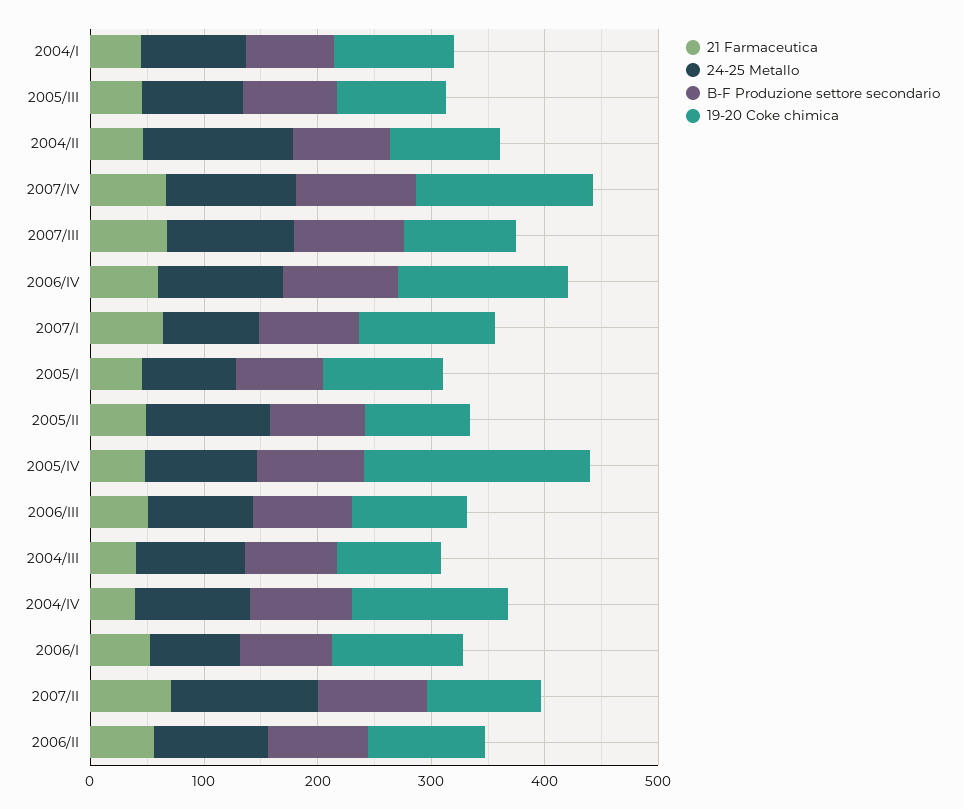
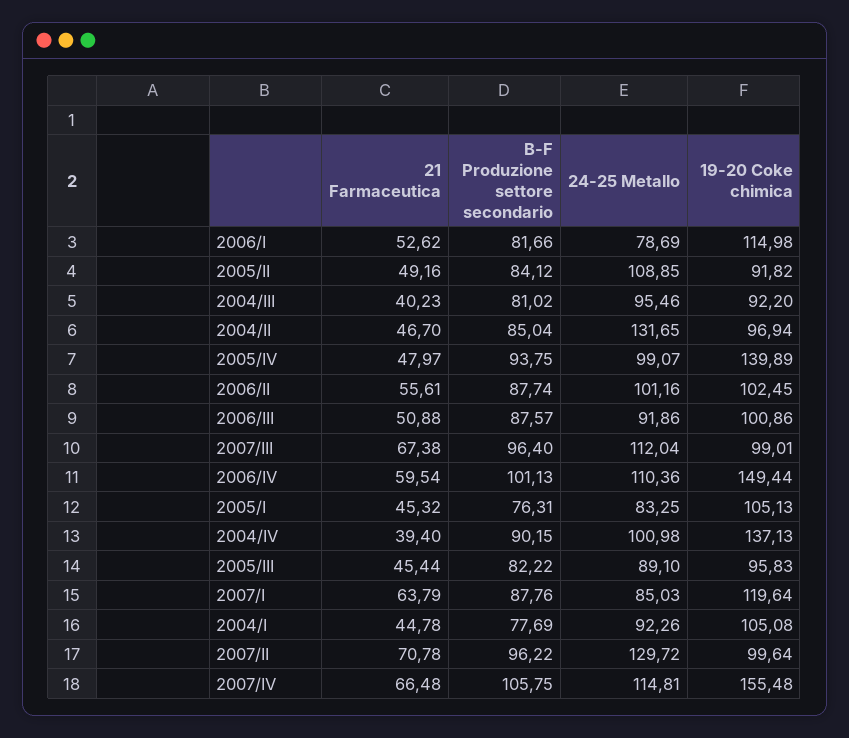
  {
    "21 Farmaceutica": {
      "2004/I": 44.78,
      "2005/III": 45.44,
      "2004/II": 46.7,
      "2007/IV": 66.48,
      "2007/III": 67.38,
      "2006/IV": 59.54,
      "2007/I": 63.79,
      "2005/I": 45.32,
      "2005/II": 49.16,
      "2005/IV": 47.97,
      "2006/III": 50.88,
      "2004/III": 40.23,
      "2004/IV": 39.4,
      "2006/I": 52.62,
      "2007/II": 70.78,
      "2006/II": 55.61
    },
    "24-25 Metallo": {
      "2004/I": 92.26,
      "2005/III": 89.1,
      "2004/II": 131.65,
      "2007/IV": 114.81,
      "2007/III": 112.04,
      "2006/IV": 110.36,
      "2007/I": 85.03,
      "2005/I": 83.25,
      "2005/II": 108.85,
      "2005/IV": 99.07,
      "2006/III": 91.86,
      "2004/III": 95.46,
      "2004/IV": 100.98,
      "2006/I": 78.69,
      "2007/II": 129.72,
      "2006/II": 101.16
    },
    "B-F Produzione settore secondario": {
      "2004/I": 77.69,
      "2005/III": 82.22,
      "2004/II": 85.04,
      "2007/IV": 105.75,
      "2007/III": 96.4,
      "2006/IV": 101.13,
      "2007/I": 87.76,
      "2005/I": 76.31,
      "2005/II": 84.12,
      "2005/IV": 93.75,
      "2006/III": 87.57,
      "2004/III": 81.02,
      "2004/IV": 90.15,
      "2006/I": 81.66,
      "2007/II": 96.22,
      "2006/II": 87.74
    },
    "19-20 Coke chimica": {
      "2004/I": 105.08,
      "2005/III": 95.83,
      "2004/II": 96.94,
      "2007/IV": 155.48,
      "2007/III": 99.01,
      "2006/IV": 149.44,
      "2007/I": 119.64,
      "2005/I": 105.13,
      "2005/II": 91.82,
-     "2005/IV": 200,
+     "2005/IV": 139.89,
      "2006/III": 100.86,
      "2004/III": 92.2,
      "2004/IV": 137.13,
      "2006/I": 114.98,
      "2007/II": 99.64,
      "2006/II": 102.45
    }
  }

